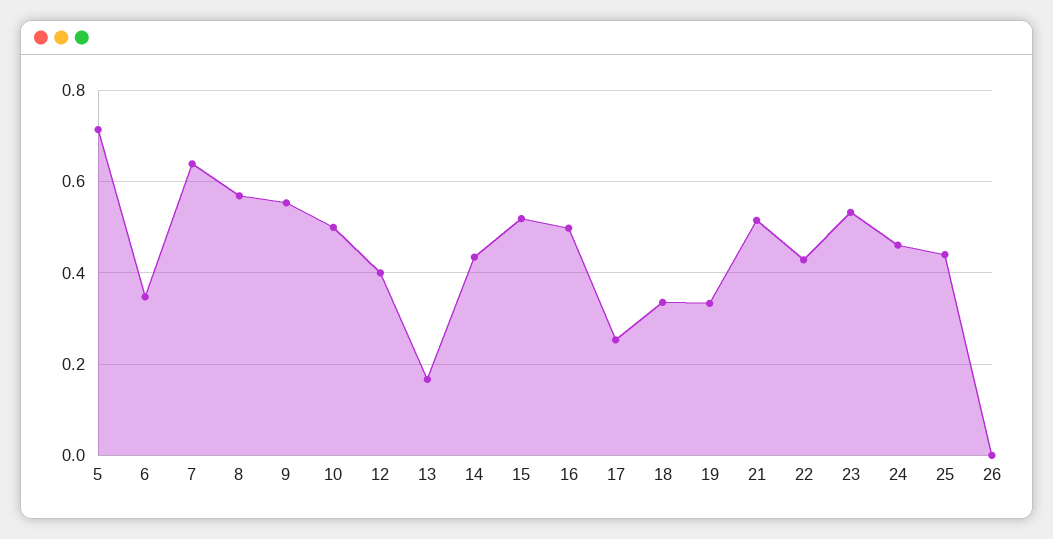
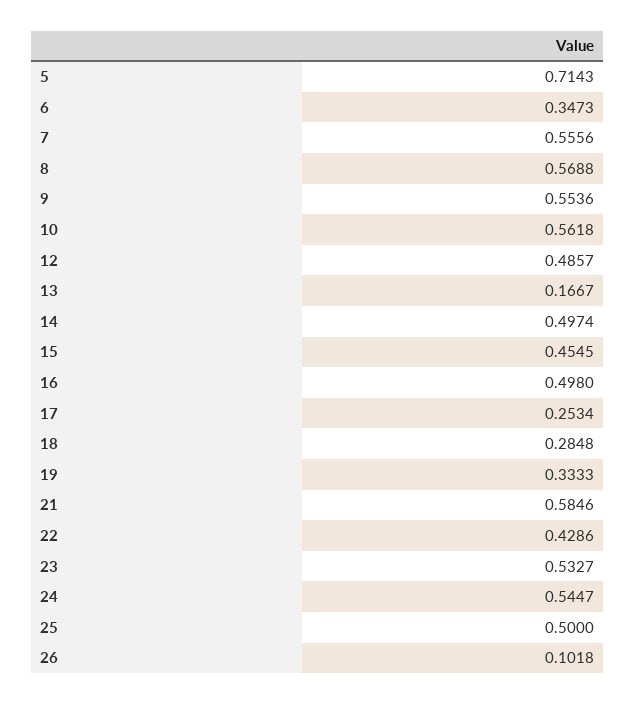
  {
    "5": 0.7143,
    "6": 0.3473,
-   "7": 0.64,
+   "7": 0.5556,
    "8": 0.5688,
    "9": 0.5536,
-   "10": 0.5,
+   "10": 0.5618,
-   "12": 0.4,
+   "12": 0.4857,
    "13": 0.1667,
-   "14": 0.44,
+   "14": 0.4974,
-   "15": 0.52,
+   "15": 0.4545,
    "16": 0.498,
    "17": 0.2534,
-   "18": 0.34,
+   "18": 0.2848,
    "19": 0.3333,
-   "21": 0.52,
+   "21": 0.5846,
    "22": 0.4286,
    "23": 0.5327,
-   "24": 0.46,
+   "24": 0.5447,
-   "25": 0.44,
+   "25": 0.5,
-   "26": 0
+   "26": 0.1018
  }

